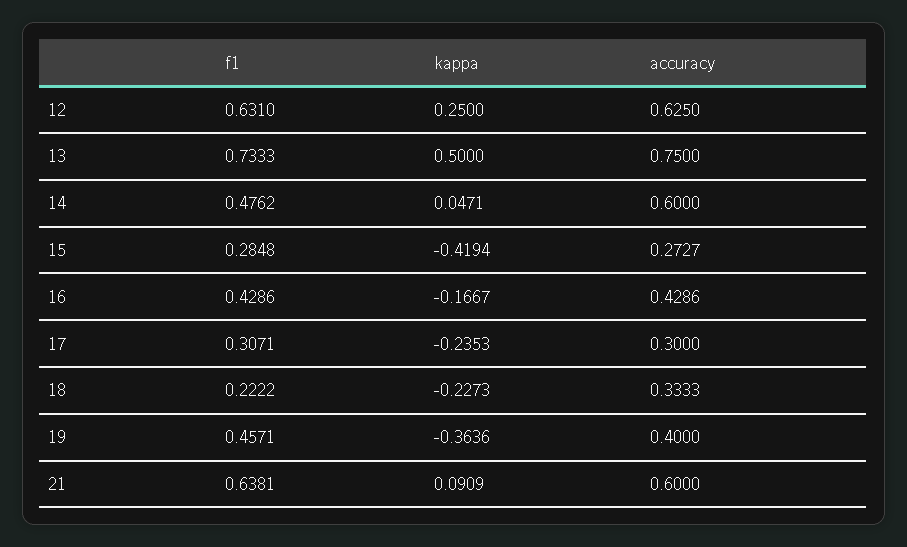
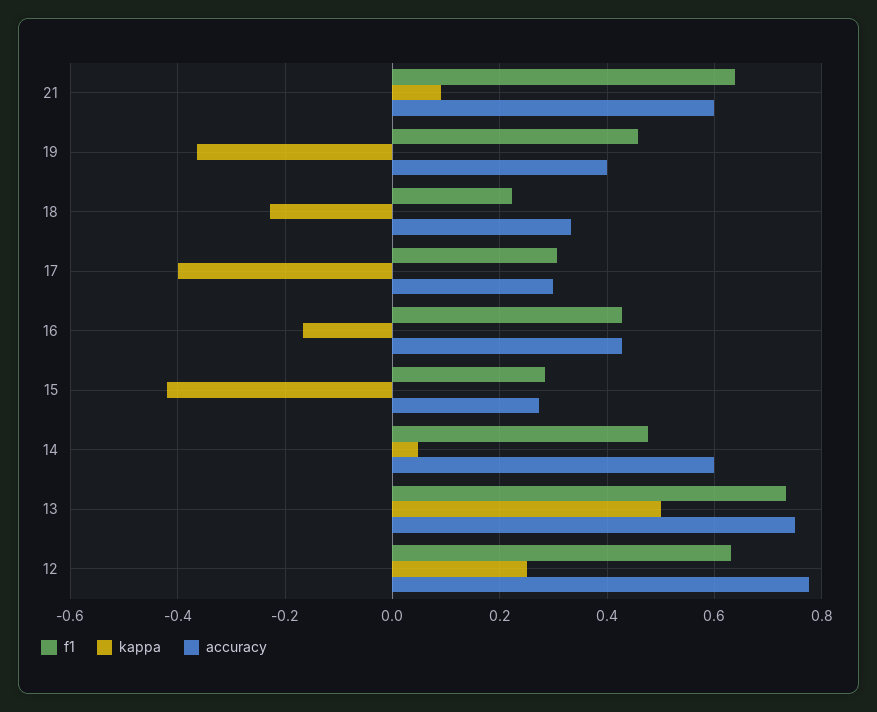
  {
    "f1": {
      "12": 0.631,
      "13": 0.7333,
      "14": 0.4762,
      "15": 0.2848,
      "16": 0.4286,
      "17": 0.3071,
      "18": 0.2222,
      "19": 0.4571,
      "21": 0.6381
    },
    "kappa": {
      "12": 0.25,
      "13": 0.5,
      "14": 0.0471,
      "15": -0.4194,
      "16": -0.1667,
-     "17": -0.2353,
+     "17": -0.4,
      "18": -0.2273,
      "19": -0.3636,
      "21": 0.0909
    },
    "accuracy": {
-     "12": 0.625,
+     "12": 0.78,
      "13": 0.75,
      "14": 0.6,
      "15": 0.2727,
      "16": 0.4286,
      "17": 0.3,
      "18": 0.3333,
      "19": 0.4,
      "21": 0.6
    }
  }

